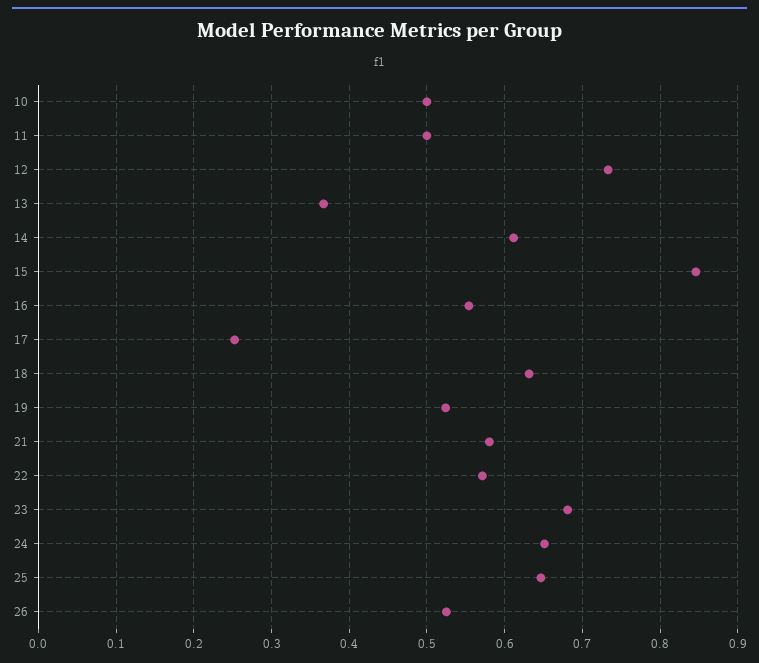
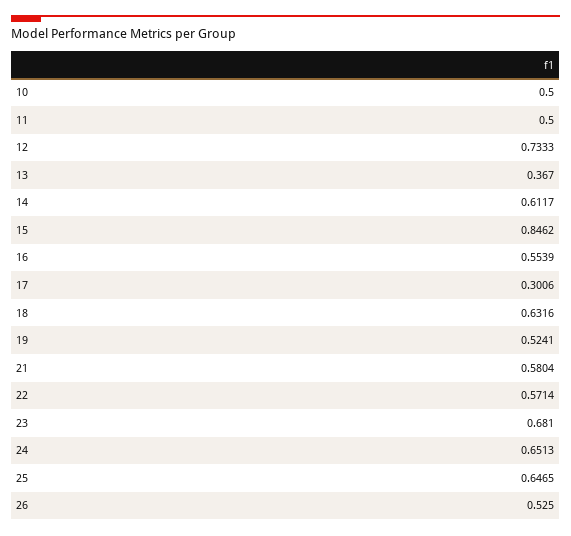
  {
    "10": 0.5,
    "11": 0.5,
    "12": 0.7333,
    "13": 0.367,
    "14": 0.6117,
    "15": 0.8462,
    "16": 0.5539,
-   "17": 0.25,
+   "17": 0.3006,
    "18": 0.6316,
    "19": 0.5241,
    "21": 0.5804,
    "22": 0.5714,
    "23": 0.681,
    "24": 0.6513,
    "25": 0.6465,
    "26": 0.525
  }

